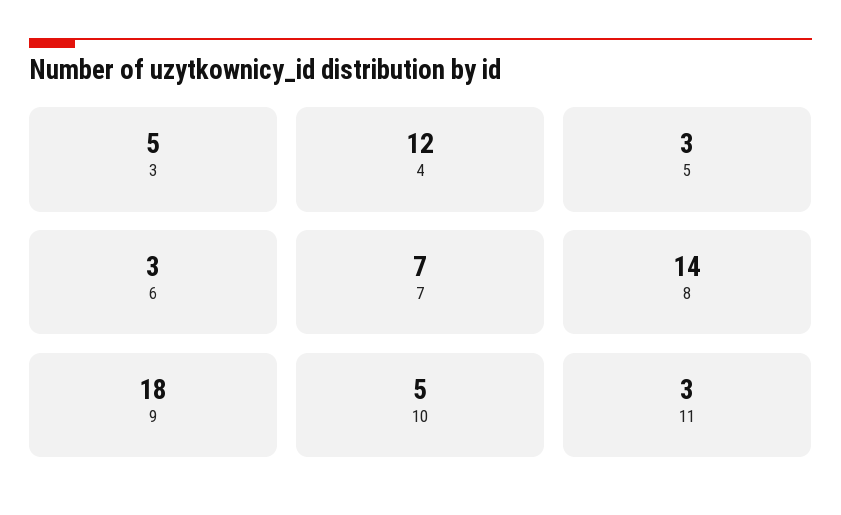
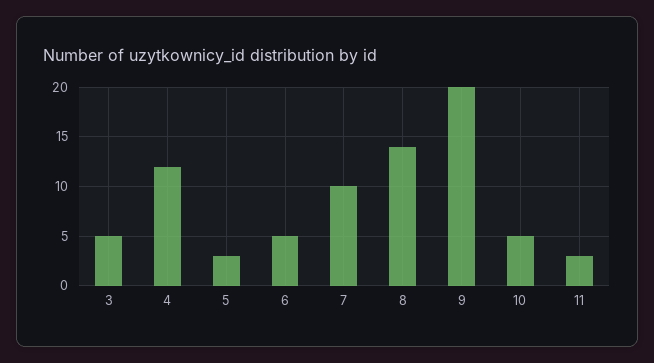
  {
    "3": 5,
    "4": 12,
    "5": 3,
-   "6": 3,
+   "6": 5,
-   "7": 7,
+   "7": 10,
    "8": 14,
-   "9": 18,
+   "9": 20,
    "10": 5,
    "11": 3
  }

